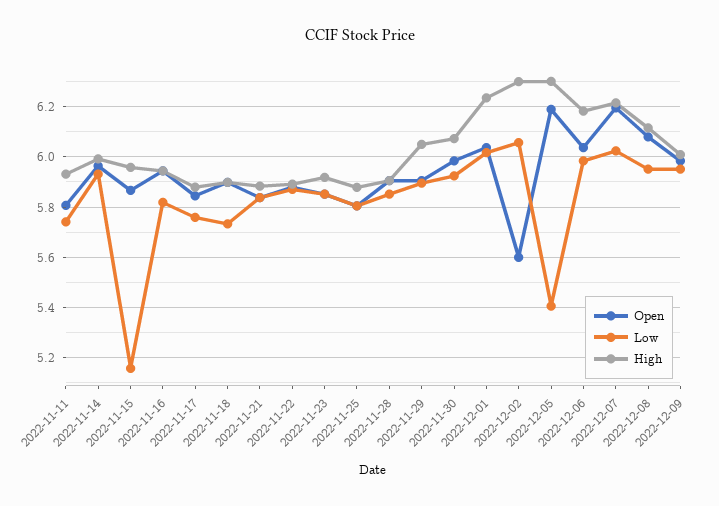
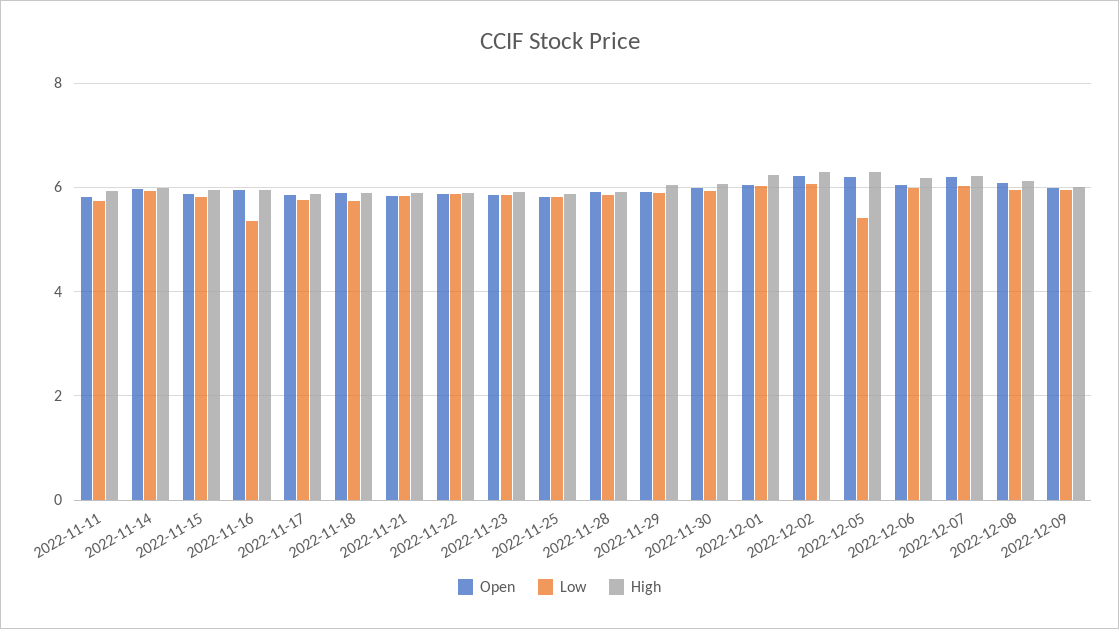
  {
    "Open": {
      "2022-11-11": 5.8,
      "2022-11-14": 5.975,
      "2022-11-15": 5.875,
      "2022-11-16": 5.95,
      "2022-11-17": 5.85,
      "2022-11-18": 5.9,
      "2022-11-21": 5.85,
      "2022-11-22": 5.875,
      "2022-11-23": 5.85,
      "2022-11-25": 5.8,
      "2022-11-28": 5.9,
      "2022-11-29": 5.9,
      "2022-11-30": 5.975,
      "2022-12-01": 6.025,
-     "2022-12-02": 5.6,
+     "2022-12-02": 6.2,
      "2022-12-05": 6.2,
      "2022-12-06": 6.025,
      "2022-12-07": 6.2,
      "2022-12-08": 6.075,
      "2022-12-09": 5.975
    },
    "Low": {
      "2022-11-11": 5.75,
      "2022-11-14": 5.925,
-     "2022-11-15": 5.15,
+     "2022-11-15": 5.8,
-     "2022-11-16": 5.825,
+     "2022-11-16": 5.4,
      "2022-11-17": 5.75,
      "2022-11-18": 5.725,
      "2022-11-21": 5.85,
      "2022-11-22": 5.875,
      "2022-11-23": 5.85,
      "2022-11-25": 5.8,
      "2022-11-28": 5.85,
      "2022-11-29": 5.9,
      "2022-11-30": 5.925,
      "2022-12-01": 6.025,
      "2022-12-02": 6.05,
      "2022-12-05": 5.4,
      "2022-12-06": 5.975,
      "2022-12-07": 6.025,
      "2022-12-08": 5.95,
      "2022-12-09": 5.95
    },
    "High": {
      "2022-11-11": 5.925,
      "2022-11-14": 6,
      "2022-11-15": 5.95,
      "2022-11-16": 5.95,
      "2022-11-17": 5.875,
      "2022-11-18": 5.9,
      "2022-11-21": 5.875,
      "2022-11-22": 5.9,
      "2022-11-23": 5.925,
      "2022-11-25": 5.875,
      "2022-11-28": 5.9,
      "2022-11-29": 6.05,
      "2022-11-30": 6.075,
      "2022-12-01": 6.225,
      "2022-12-02": 6.3,
      "2022-12-05": 6.3,
      "2022-12-06": 6.175,
      "2022-12-07": 6.225,
      "2022-12-08": 6.125,
      "2022-12-09": 6
    }
  }

